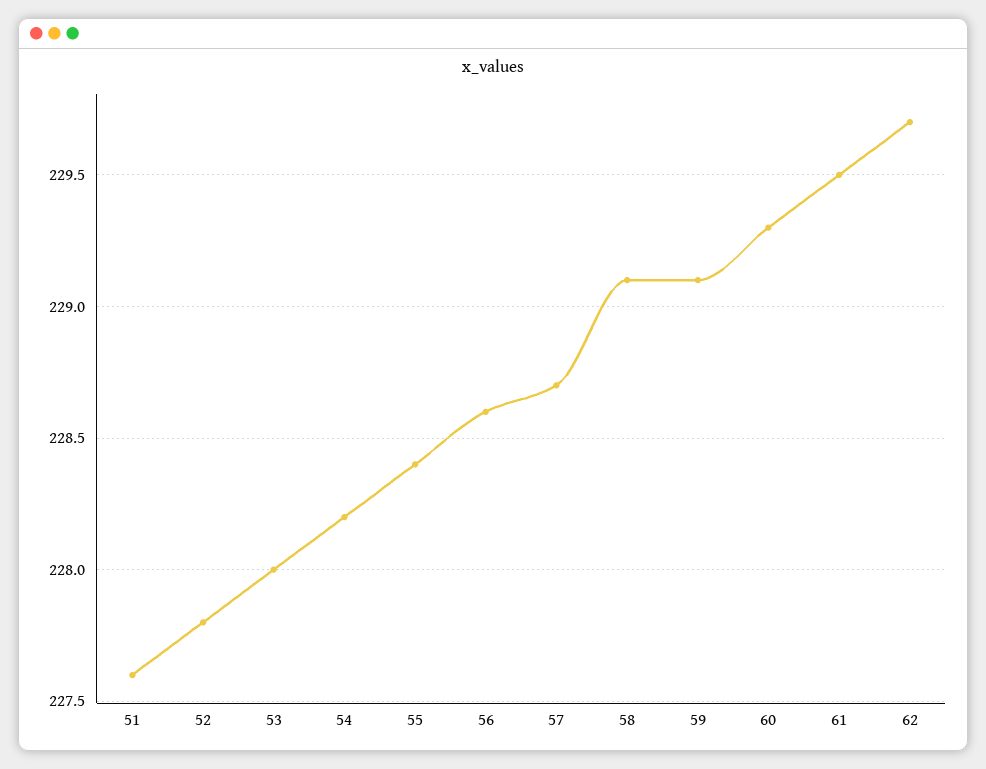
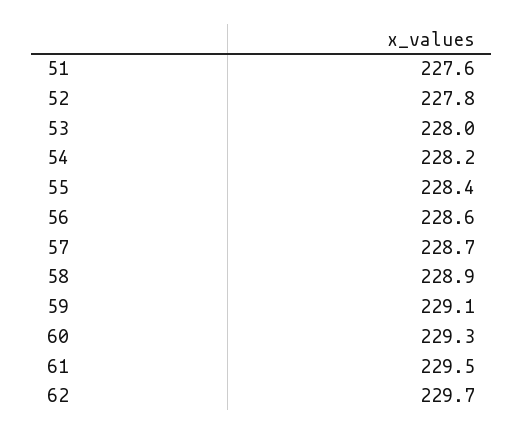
  {
    "51": 227.6,
    "52": 227.8,
    "53": 228,
    "54": 228.2,
    "55": 228.4,
    "56": 228.6,
    "57": 228.7,
-   "58": 229.1,
+   "58": 228.9,
    "59": 229.1,
    "60": 229.3,
    "61": 229.5,
    "62": 229.7
  }

